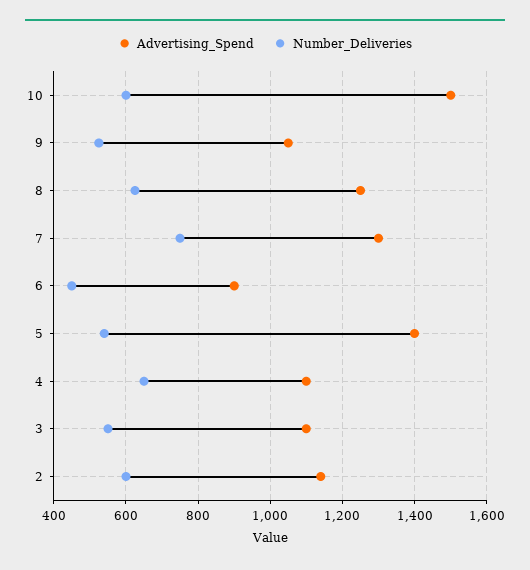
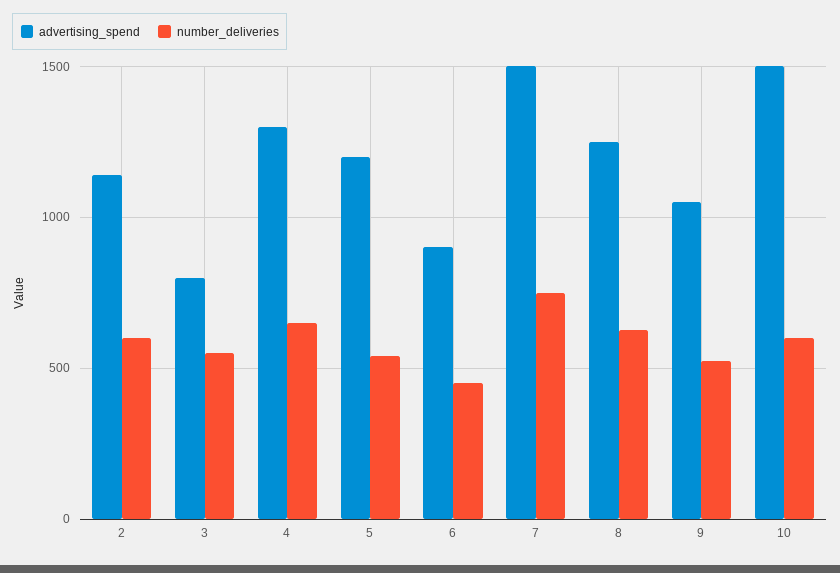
  {
    "Advertising_Spend": {
      "10": 1500,
      "9": 1060,
      "8": 1260,
-     "7": 1300,
+     "7": 1500,
      "6": 900,
-     "5": 1400,
+     "5": 1200,
-     "4": 1100,
+     "4": 1300,
-     "3": 1100,
+     "3": 800,
      "2": 1140
    },
    "Number_Deliveries": {
      "10": 600,
      "9": 520,
      "8": 620,
      "7": 760,
      "6": 460,
      "5": 540,
      "4": 660,
      "3": 560,
      "2": 600
    }
  }

